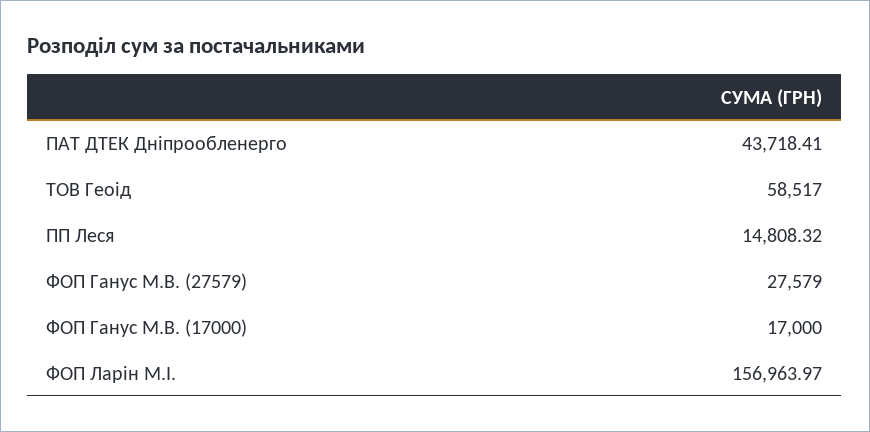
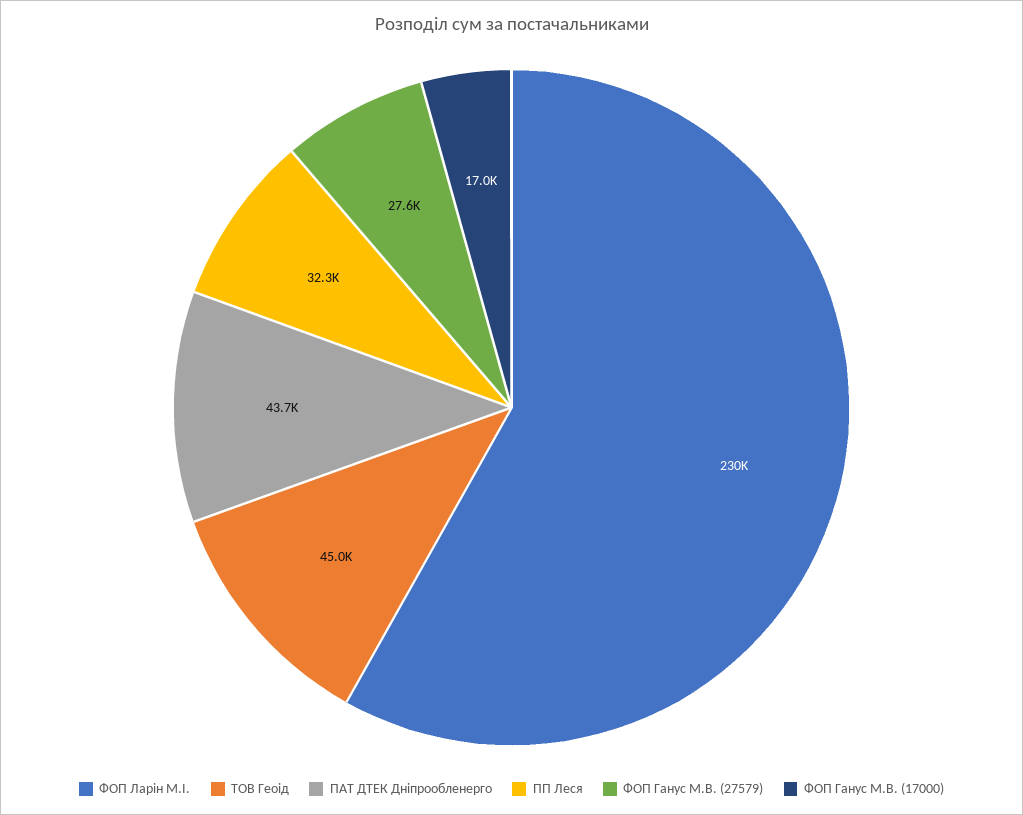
  {
    "ПАТ ДТЕК Дніпрообленерго": 43718.41,
-   "ТОВ Геоід": 58517,
+   "ТОВ Геоід": 45000,
-   "ПП Леся": 14808.32,
+   "ПП Леся": 32300,
    "ФОП Ганус М.В. (27579)": 27579,
    "ФОП Ганус М.В. (17000)": 17000,
-   "ФОП Ларін М.І.": 156963.97
+   "ФОП Ларін М.І.": 230000
  }

